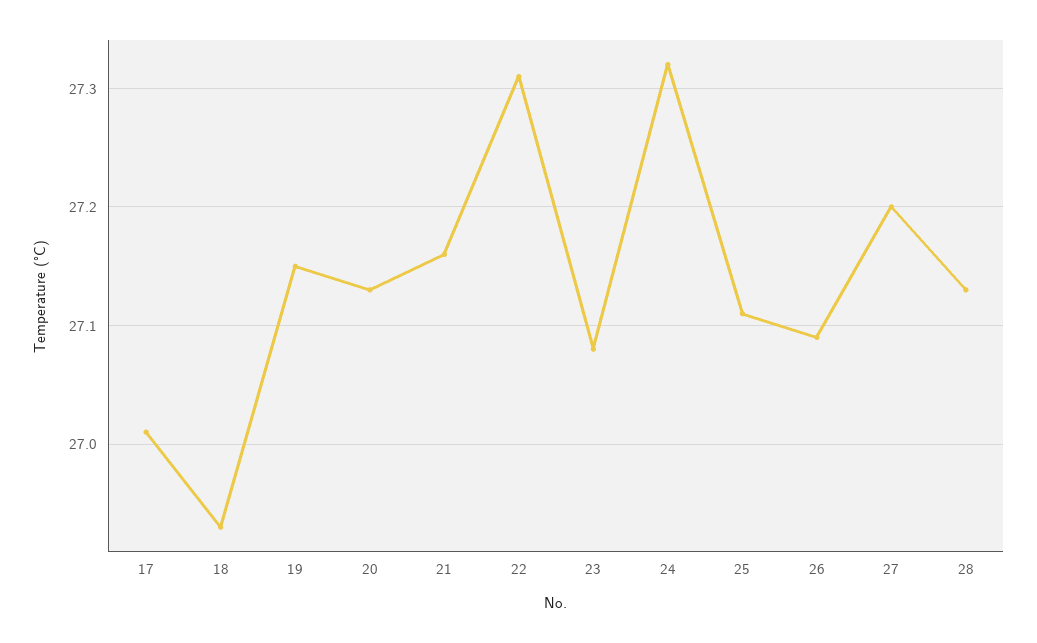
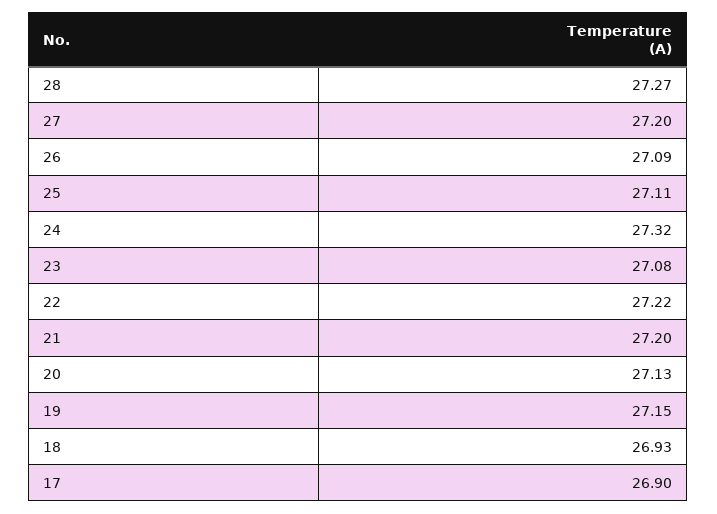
  {
-   "17": 27.01,
+   "17": 26.9,
    "18": 26.93,
    "19": 27.15,
    "20": 27.13,
-   "21": 27.16,
+   "21": 27.2,
-   "22": 27.31,
+   "22": 27.22,
    "23": 27.08,
    "24": 27.32,
    "25": 27.11,
    "26": 27.09,
    "27": 27.2,
-   "28": 27.13
+   "28": 27.27
  }

